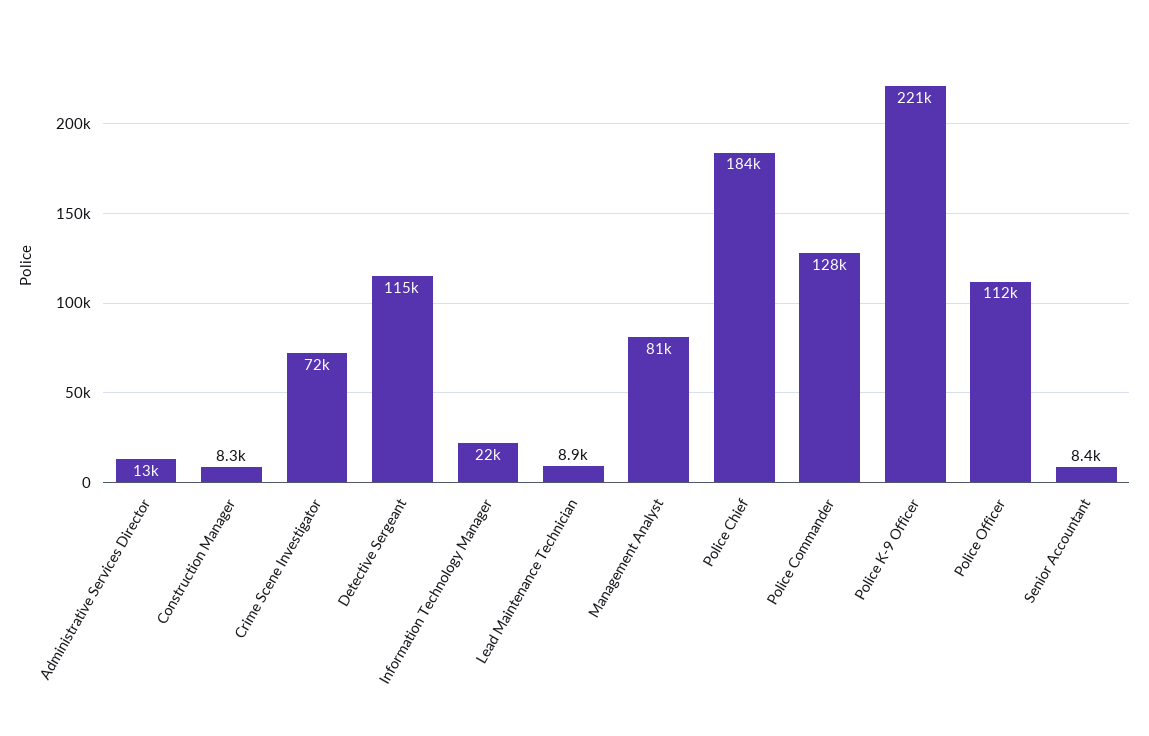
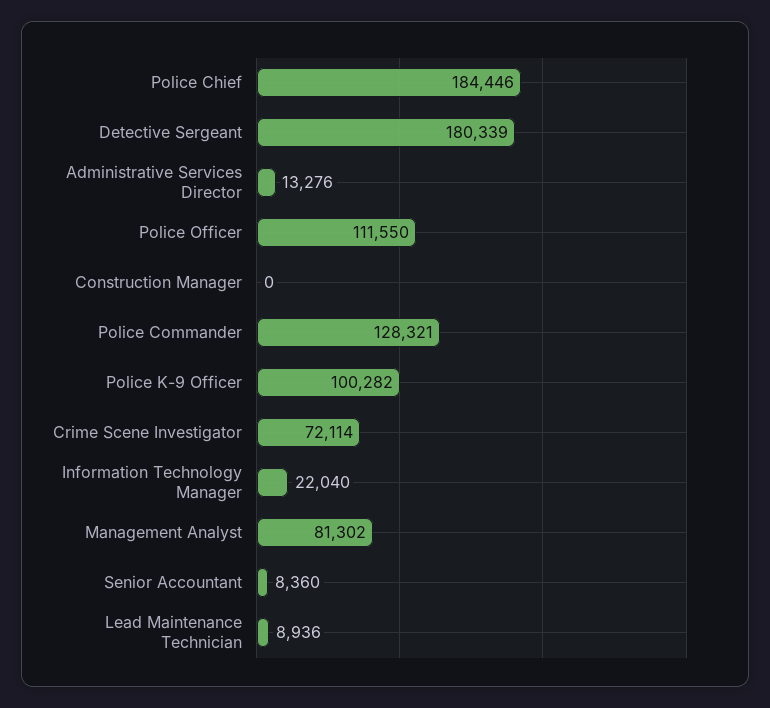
  {
    "Administrative Services Director": 13276,
-   "Construction Manager": 8300,
+   "Construction Manager": 0,
    "Crime Scene Investigator": 72114,
-   "Detective Sergeant": 115000,
+   "Detective Sergeant": 180339,
    "Information Technology Manager": 22040,
    "Lead Maintenance Technician": 8936,
    "Management Analyst": 81302,
    "Police Chief": 184446,
    "Police Commander": 128321,
-   "Police K-9 Officer": 221000,
+   "Police K-9 Officer": 100282,
    "Police Officer": 111550,
    "Senior Accountant": 8360
  }

